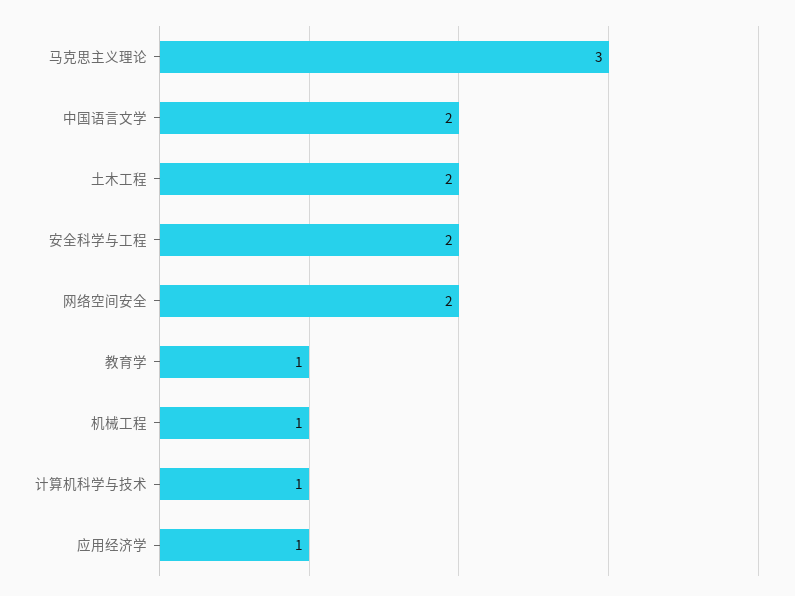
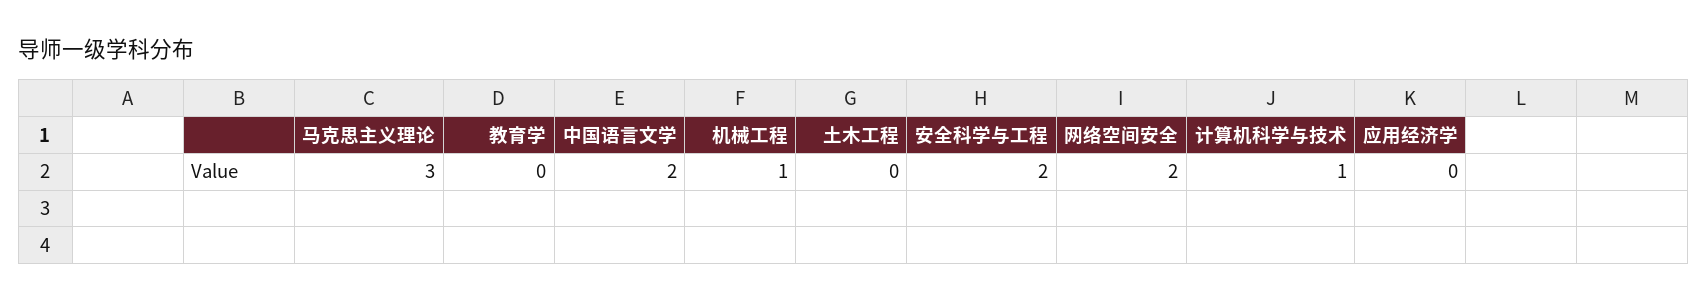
  {
    "马克思主义理论": 3,
    "中国语言文学": 2,
-   "土木工程": 2,
+   "土木工程": 0,
    "安全科学与工程": 2,
    "网络空间安全": 2,
-   "教育学": 1,
+   "教育学": 0,
    "机械工程": 1,
    "计算机科学与技术": 1,
-   "应用经济学": 1
+   "应用经济学": 0
  }

